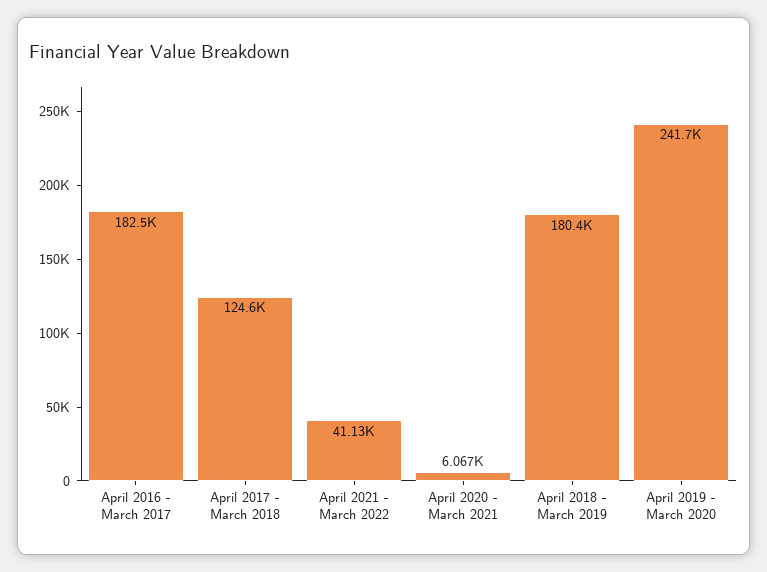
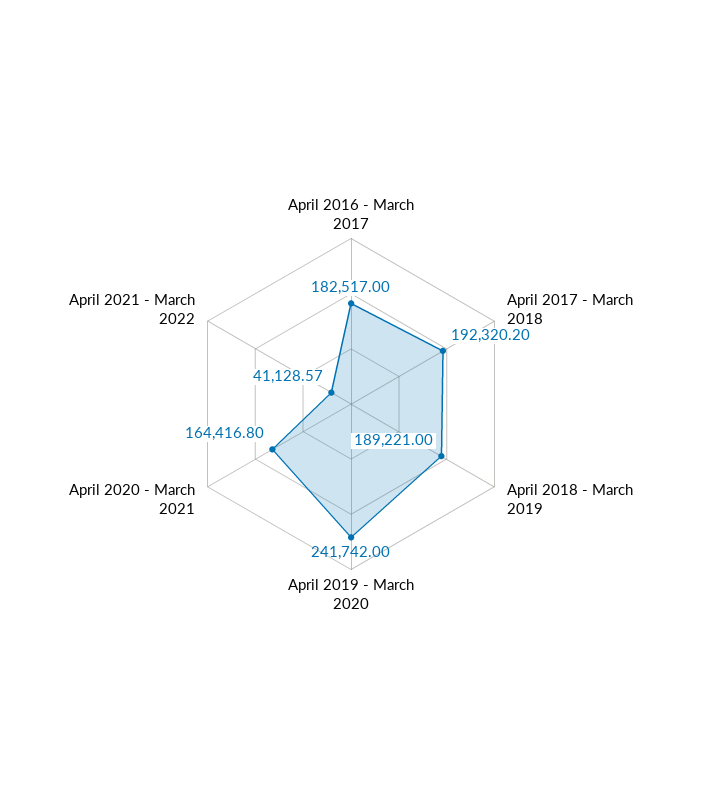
  {
    "April 2016 - March 2017": 182517,
-   "April 2017 - March 2018": 124600,
+   "April 2017 - March 2018": 192320.2,
    "April 2021 - March 2022": 41128.57,
-   "April 2020 - March 2021": 6067,
+   "April 2020 - March 2021": 164416.8,
-   "April 2018 - March 2019": 180400,
+   "April 2018 - March 2019": 189221,
    "April 2019 - March 2020": 241742
  }

